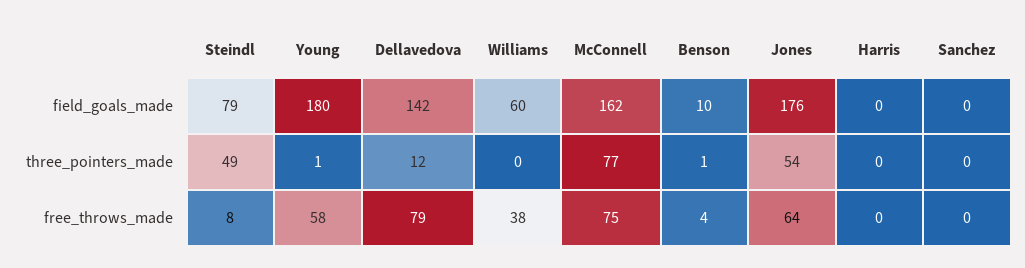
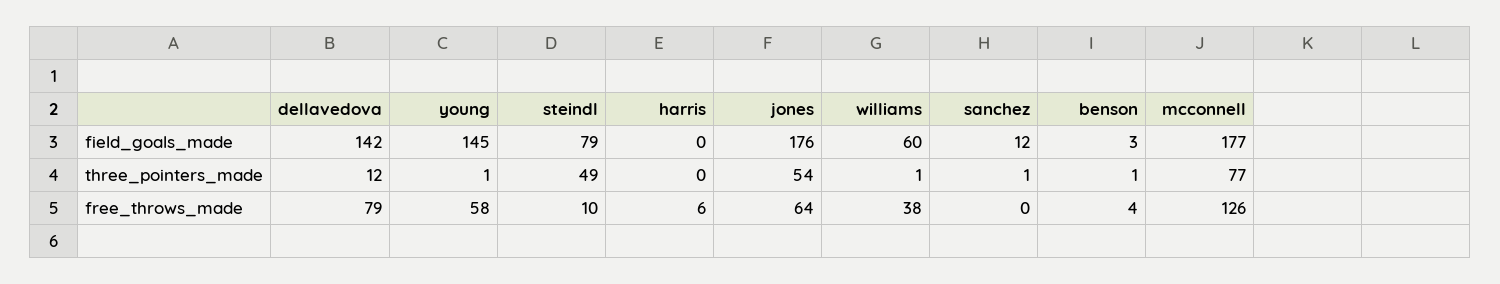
  {
    "Steindl": {
      "field_goals_made": 79,
      "three_pointers_made": 49,
-     "free_throws_made": 8
+     "free_throws_made": 10
    },
    "Young": {
-     "field_goals_made": 180,
+     "field_goals_made": 145,
      "three_pointers_made": 1,
      "free_throws_made": 58
    },
    "Dellavedova": {
      "field_goals_made": 142,
      "three_pointers_made": 12,
      "free_throws_made": 79
    },
    "Williams": {
      "field_goals_made": 60,
-     "three_pointers_made": 0,
+     "three_pointers_made": 1,
      "free_throws_made": 38
    },
    "McConnell": {
-     "field_goals_made": 162,
+     "field_goals_made": 177,
      "three_pointers_made": 77,
-     "free_throws_made": 75
+     "free_throws_made": 126
    },
    "Benson": {
-     "field_goals_made": 10,
+     "field_goals_made": 3,
      "three_pointers_made": 1,
      "free_throws_made": 4
    },
    "Jones": {
      "field_goals_made": 176,
      "three_pointers_made": 54,
      "free_throws_made": 64
    },
    "Harris": {
      "field_goals_made": 0,
      "three_pointers_made": 0,
-     "free_throws_made": 0
+     "free_throws_made": 6
    },
    "Sanchez": {
-     "field_goals_made": 0,
+     "field_goals_made": 12,
-     "three_pointers_made": 0,
+     "three_pointers_made": 1,
      "free_throws_made": 0
    }
  }

